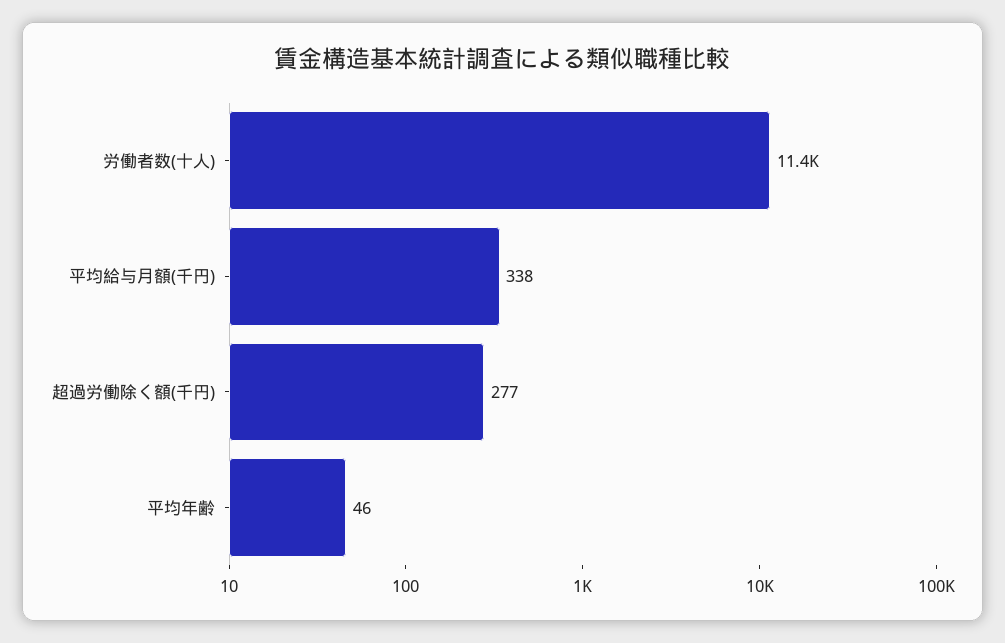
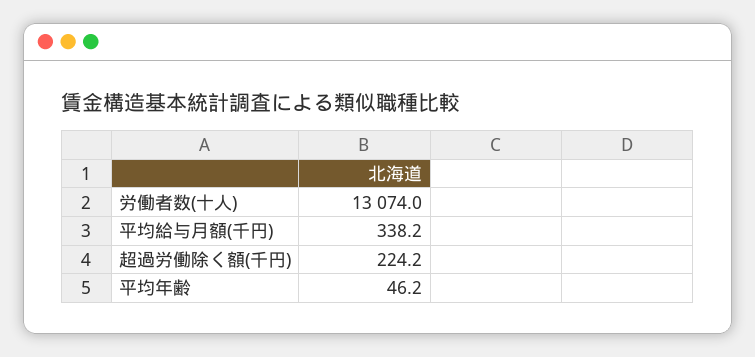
  {
-   "労働者数(十人)": 11400,
+   "労働者数(十人)": 13074,
    "平均給与月額(千円)": 338.2,
-   "超過労働除く額(千円)": 277,
+   "超過労働除く額(千円)": 224.2,
    "平均年齢": 46.2
  }

